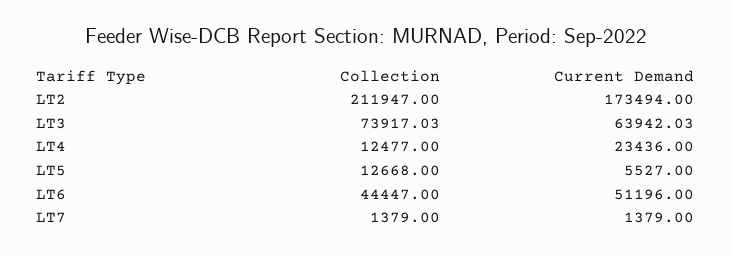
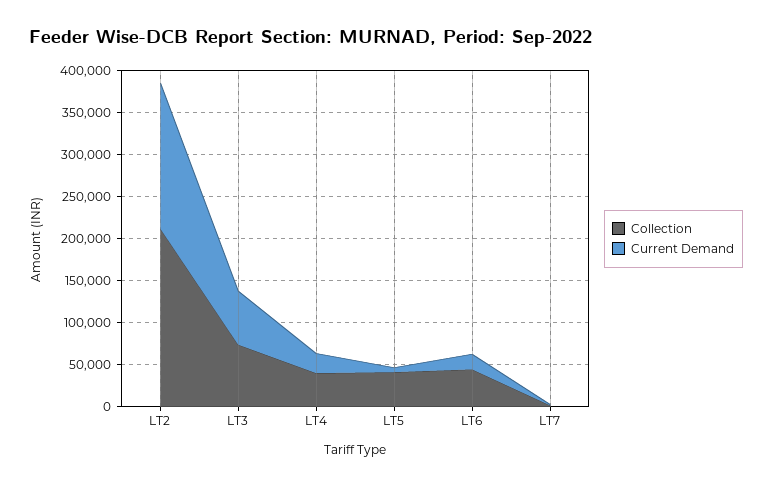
  {
    "Collection": {
      "LT2": 211947,
      "LT3": 73917.03,
-     "LT4": 12477,
+     "LT4": 40000,
-     "LT5": 12668,
+     "LT5": 40000,
      "LT6": 44447,
      "LT7": 1379
    },
    "Current Demand": {
      "LT2": 173494,
      "LT3": 63942.03,
      "LT4": 23436,
      "LT5": 5527,
-     "LT6": 51196,
+     "LT6": 20000,
      "LT7": 1379
    }
  }

